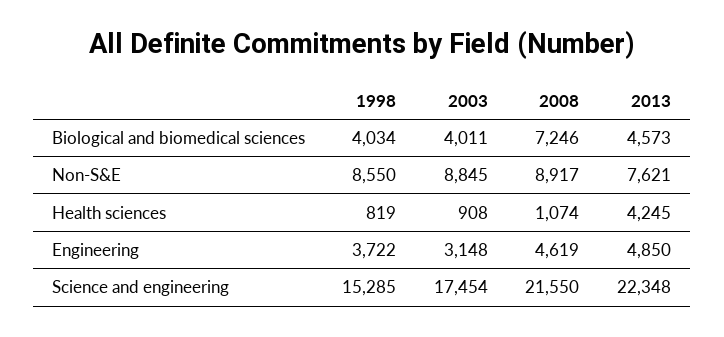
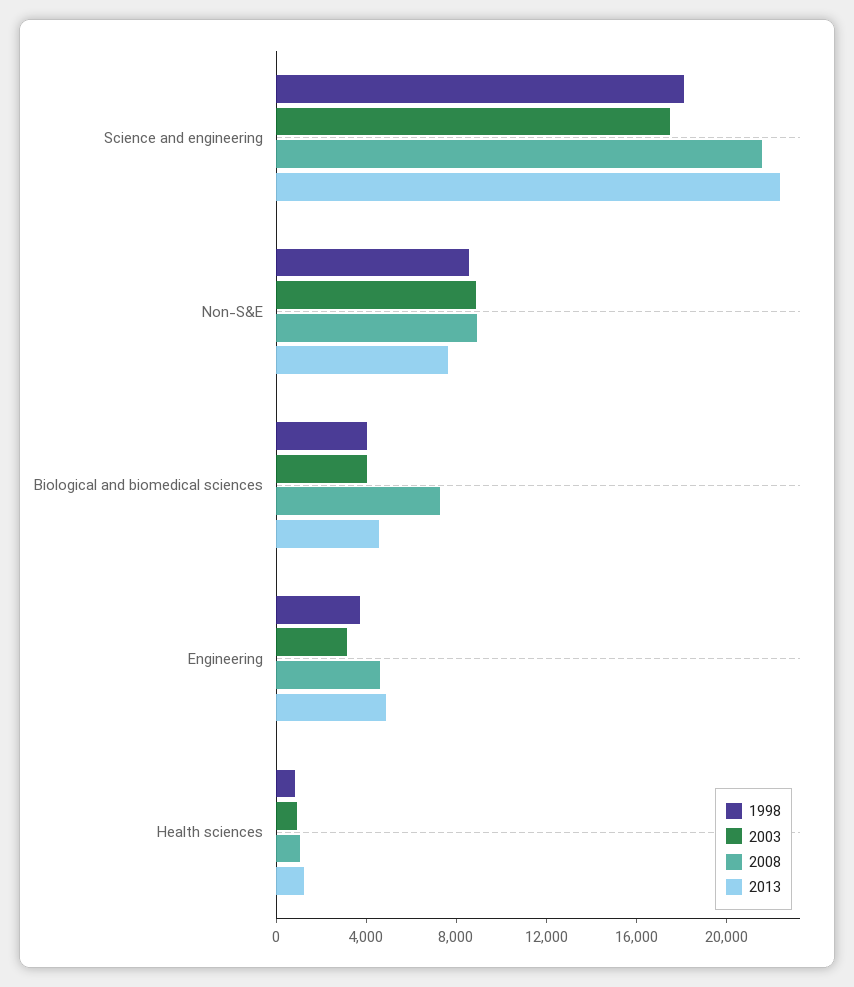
  {
    "1998": {
      "Biological and biomedical sciences": 4034,
      "Non-S&E": 8550,
      "Health sciences": 819,
      "Engineering": 3722,
-     "Science and engineering": 15285
+     "Science and engineering": 18000
    },
    "2003": {
      "Biological and biomedical sciences": 4011,
      "Non-S&E": 8845,
      "Health sciences": 908,
      "Engineering": 3148,
      "Science and engineering": 17454
    },
    "2008": {
      "Biological and biomedical sciences": 7246,
      "Non-S&E": 8917,
      "Health sciences": 1074,
      "Engineering": 4619,
      "Science and engineering": 21550
    },
    "2013": {
      "Biological and biomedical sciences": 4573,
      "Non-S&E": 7621,
-     "Health sciences": 4245,
+     "Health sciences": 1000,
      "Engineering": 4850,
      "Science and engineering": 22348
    }
  }

